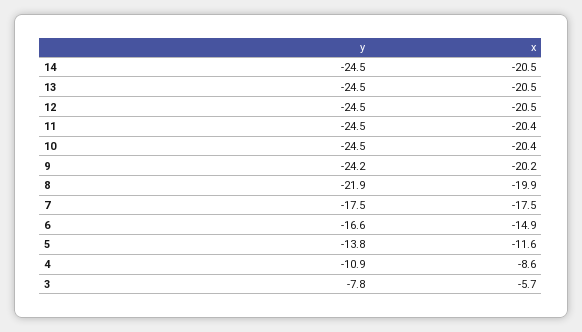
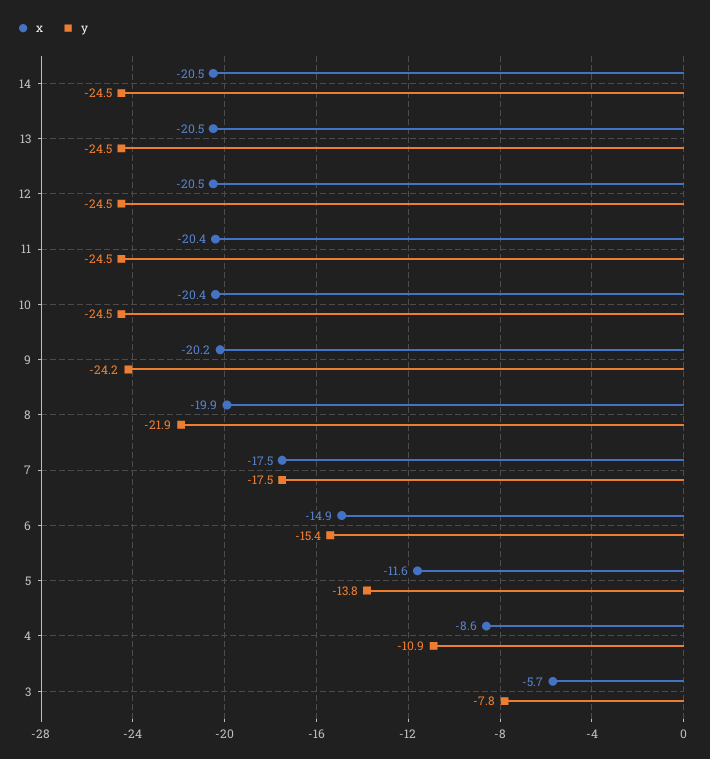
  {
    "y": {
      "14": -24.5,
      "13": -24.5,
      "12": -24.5,
      "11": -24.5,
      "10": -24.5,
      "9": -24.2,
      "8": -21.9,
      "7": -17.5,
-     "6": -16.6,
+     "6": -15.4,
      "5": -13.8,
      "4": -10.9,
      "3": -7.8
    },
    "x": {
      "14": -20.5,
      "13": -20.5,
      "12": -20.5,
      "11": -20.4,
      "10": -20.4,
      "9": -20.2,
      "8": -19.9,
      "7": -17.5,
      "6": -14.9,
      "5": -11.6,
      "4": -8.6,
      "3": -5.7
    }
  }

